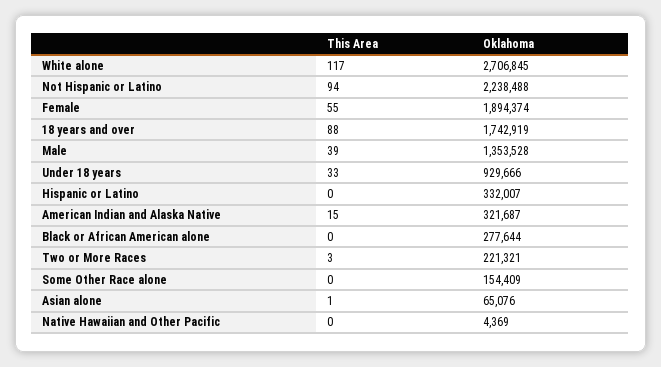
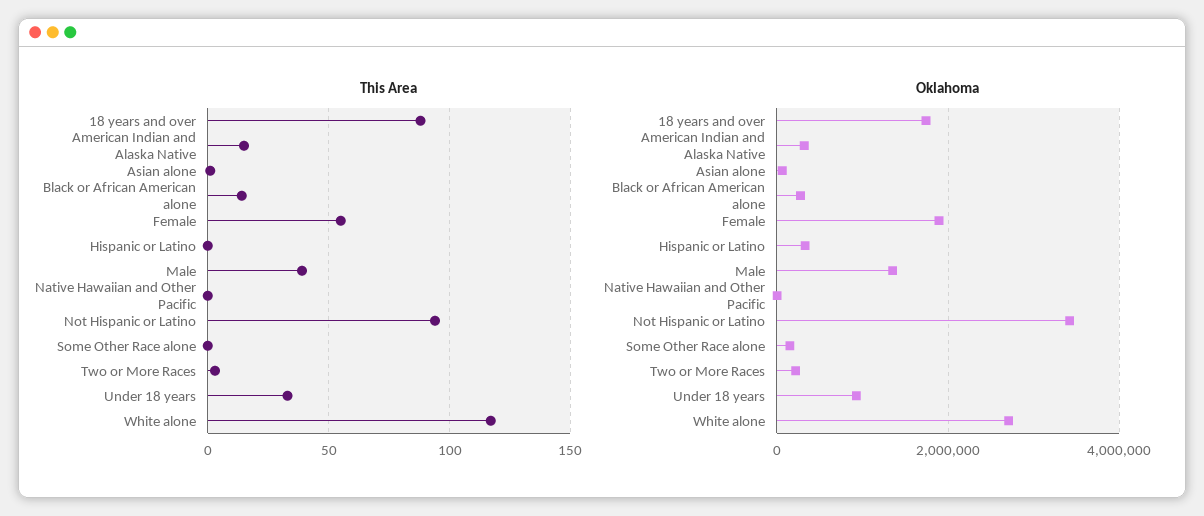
  {
    "This Area": {
      "White alone": 117,
      "Not Hispanic or Latino": 94,
      "Female": 55,
      "18 years and over": 88,
      "Male": 39,
      "Under 18 years": 33,
      "Hispanic or Latino": 0,
      "American Indian and Alaska Native": 15,
-     "Black or African American alone": 0,
+     "Black or African American alone": 15,
      "Two or More Races": 3,
      "Some Other Race alone": 0,
      "Asian alone": 1,
      "Native Hawaiian and Other Pacific": 0
    },
    "Oklahoma": {
      "White alone": 2706845,
-     "Not Hispanic or Latino": 2238488,
+     "Not Hispanic or Latino": 3400000,
      "Female": 1894374,
      "18 years and over": 1742919,
      "Male": 1353528,
      "Under 18 years": 929666,
      "Hispanic or Latino": 332007,
      "American Indian and Alaska Native": 321687,
      "Black or African American alone": 277644,
      "Two or More Races": 221321,
      "Some Other Race alone": 154409,
      "Asian alone": 65076,
      "Native Hawaiian and Other Pacific": 4369
    }
  }

